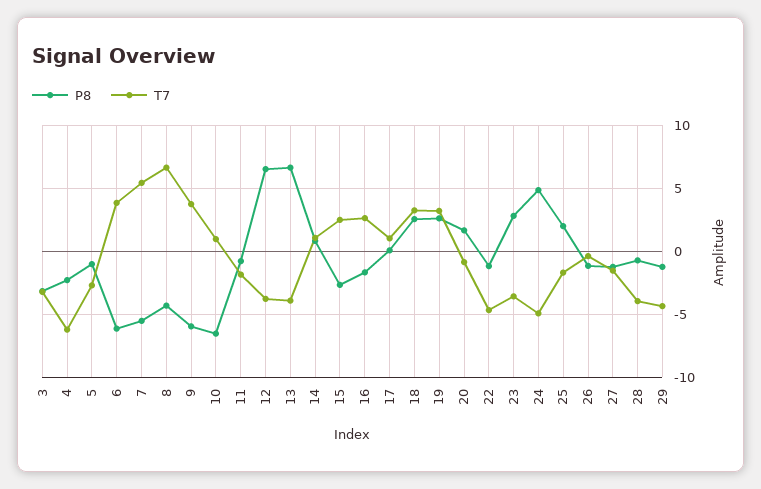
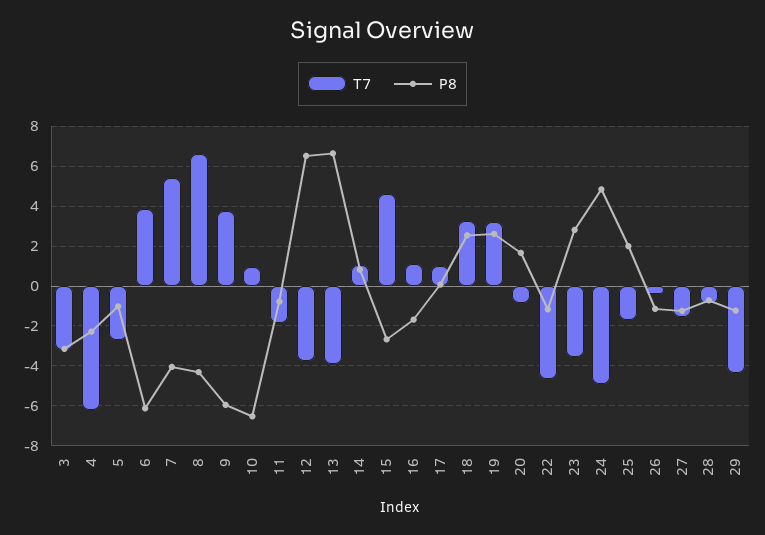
  {
    "P8": {
      "3": -3,
      "4": -2.5,
      "5": -1,
      "6": -6,
-     "7": -5.5,
+     "7": -4,
      "8": -4.5,
      "9": -6,
      "10": -6.5,
      "11": -1,
      "12": 6.5,
      "13": 6.5,
      "14": 1,
      "15": -2.5,
      "16": -1.5,
      "17": 0,
      "18": 2.5,
      "19": 2.5,
      "20": 1.5,
      "22": -1,
      "23": 3,
      "24": 5,
      "25": 2,
      "26": -1,
      "27": -1,
      "28": -0.5,
      "29": -1
    },
    "T7": {
      "3": -3,
      "4": -6,
      "5": -2.5,
      "6": 4,
      "7": 5.5,
      "8": 6.5,
      "9": 3.5,
      "10": 1,
      "11": -2,
      "12": -4,
      "13": -4,
      "14": 1,
-     "15": 2.5,
+     "15": 4.5,
-     "16": 2.5,
+     "16": 1,
      "17": 1,
      "18": 3,
      "19": 3,
      "20": -1,
      "22": -4.5,
      "23": -3.5,
      "24": -5,
      "25": -1.5,
      "26": -0.5,
      "27": -1.5,
-     "28": -4,
+     "28": -1,
      "29": -4.5
    }
  }

